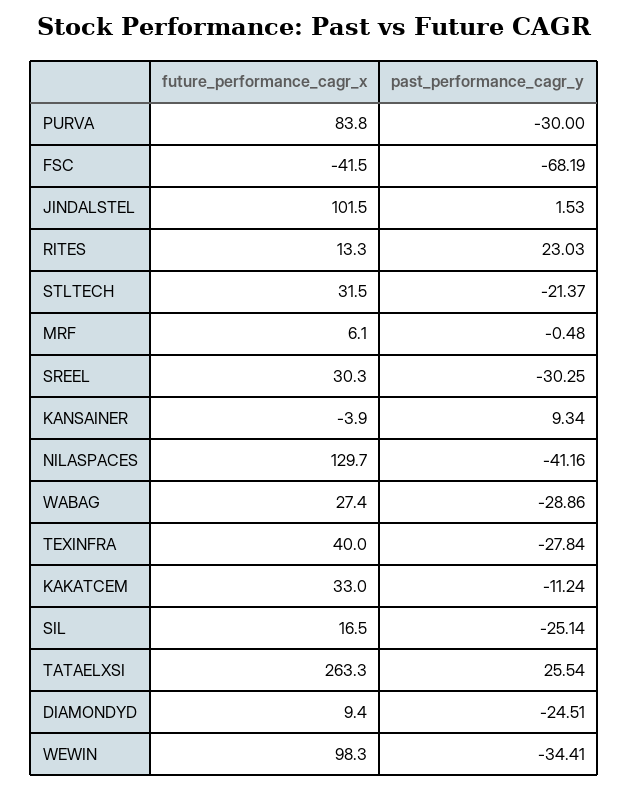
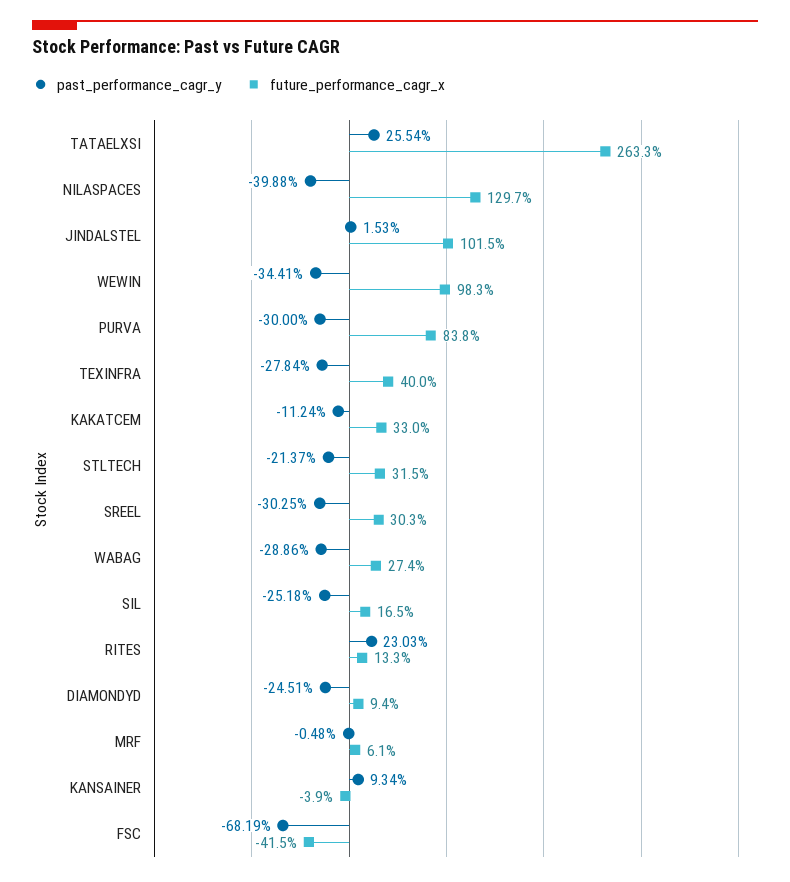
  {
    "future_performance_cagr_x": {
      "PURVA": 83.8,
      "FSC": -41.5,
      "JINDALSTEL": 101.5,
      "RITES": 13.3,
      "STLTECH": 31.5,
      "MRF": 6.1,
      "SREEL": 30.3,
      "KANSAINER": -3.9,
      "NILASPACES": 129.7,
      "WABAG": 27.4,
      "TEXINFRA": 40,
      "KAKATCEM": 33,
      "SIL": 16.5,
      "TATAELXSI": 263.3,
      "DIAMONDYD": 9.4,
      "WEWIN": 98.3
    },
    "past_performance_cagr_y": {
      "PURVA": -30,
      "FSC": -68.19,
      "JINDALSTEL": 1.53,
      "RITES": 23.03,
      "STLTECH": -21.37,
      "MRF": -0.48,
      "SREEL": -30.25,
      "KANSAINER": 9.34,
-     "NILASPACES": -41.16,
+     "NILASPACES": -39.88,
      "WABAG": -28.86,
      "TEXINFRA": -27.84,
      "KAKATCEM": -11.24,
-     "SIL": -25.14,
+     "SIL": -25.18,
      "TATAELXSI": 25.54,
      "DIAMONDYD": -24.51,
      "WEWIN": -34.41
    }
  }

